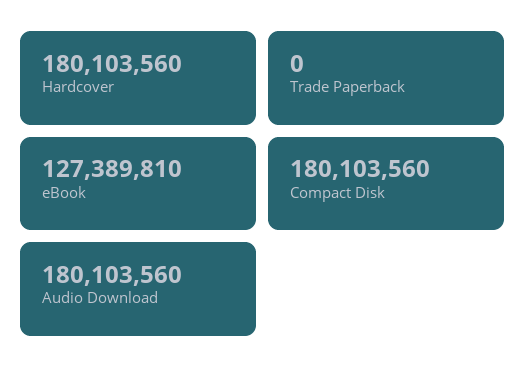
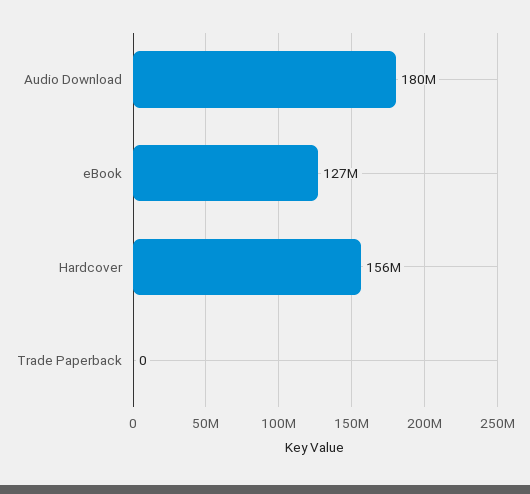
  {
-   "Hardcover": 180103560,
+   "Hardcover": 156000000,
    "Trade Paperback": 0,
    "eBook": 127389810,
-   "Compact Disk": 180103560,
    "Audio Download": 180103560
  }

